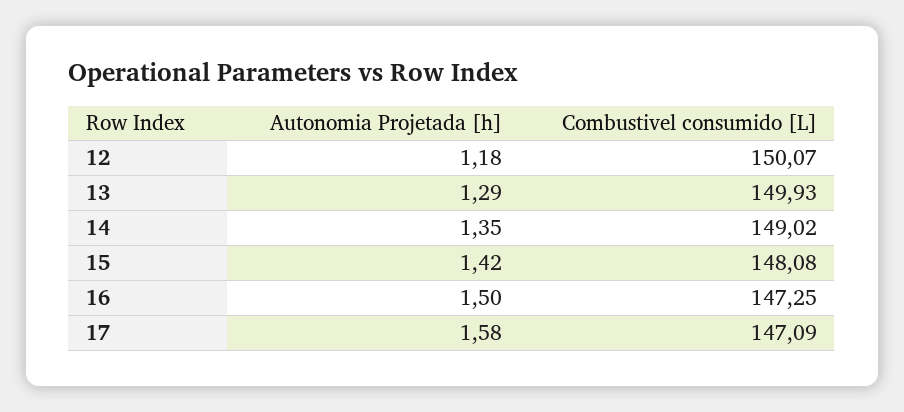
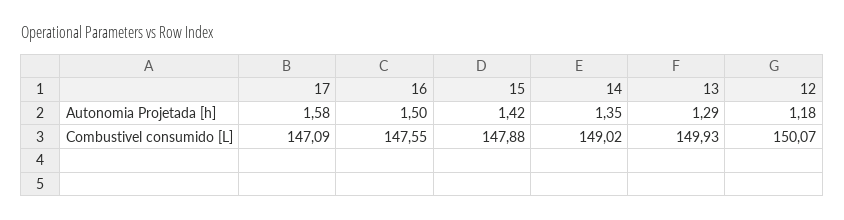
  {
    "Autonomia Projetada [h]": {
      "12": 1.18,
      "13": 1.29,
      "14": 1.35,
      "15": 1.42,
      "16": 1.5,
      "17": 1.58
    },
    "Combustivel consumido [L]": {
      "12": 150.07,
      "13": 149.93,
      "14": 149.02,
-     "15": 148.08,
+     "15": 147.88,
-     "16": 147.25,
+     "16": 147.55,
      "17": 147.09
    }
  }

